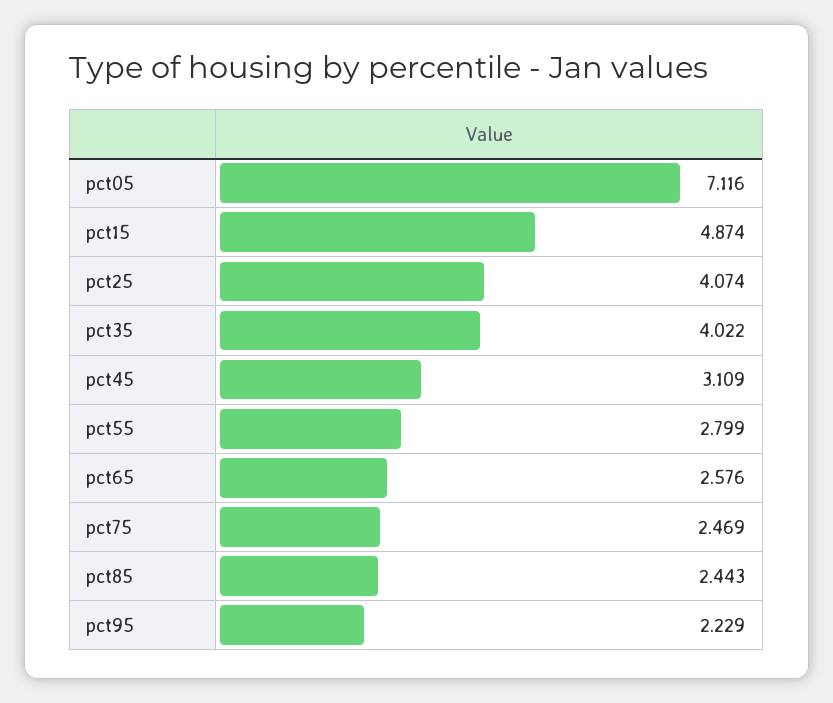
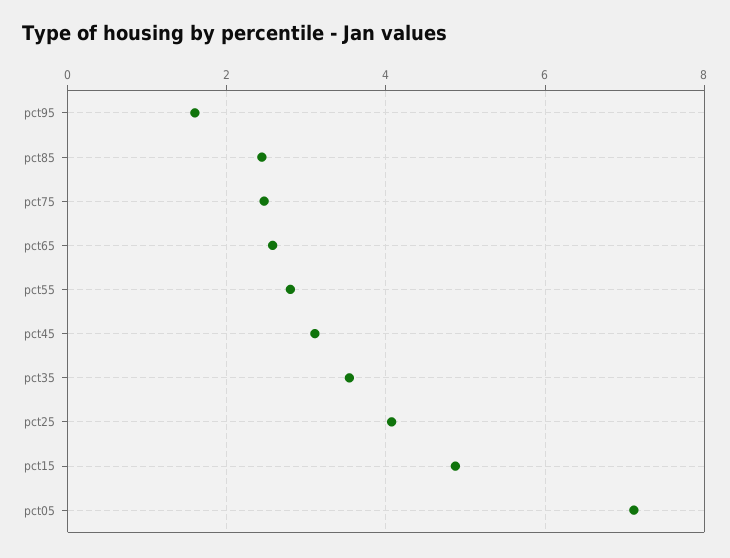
  {
    "pct05": 7.116,
    "pct15": 4.874,
    "pct25": 4.074,
-   "pct35": 4.022,
+   "pct35": 3.6,
    "pct45": 3.109,
    "pct55": 2.799,
    "pct65": 2.576,
    "pct75": 2.469,
    "pct85": 2.443,
-   "pct95": 2.229
+   "pct95": 1.6
  }

